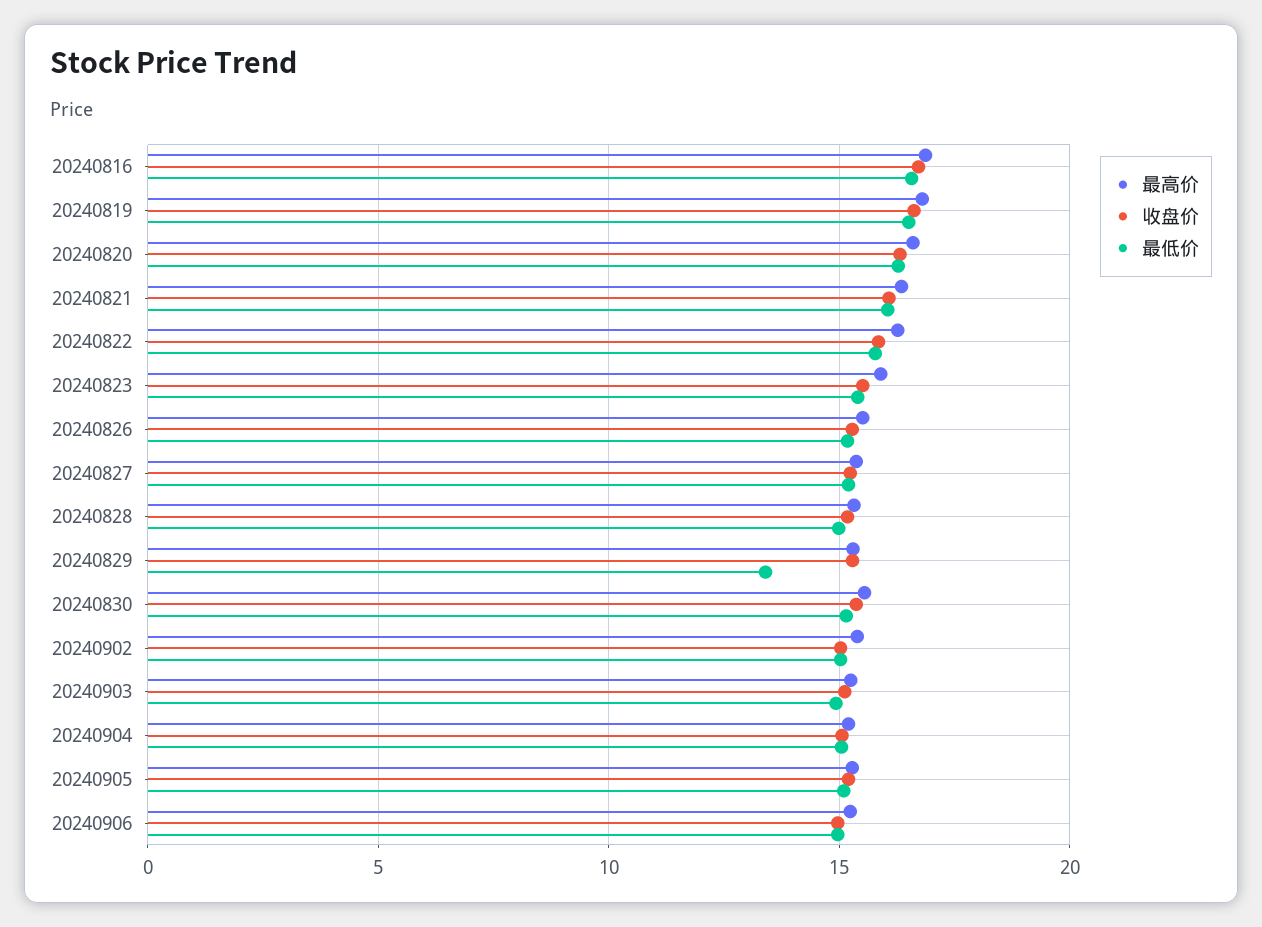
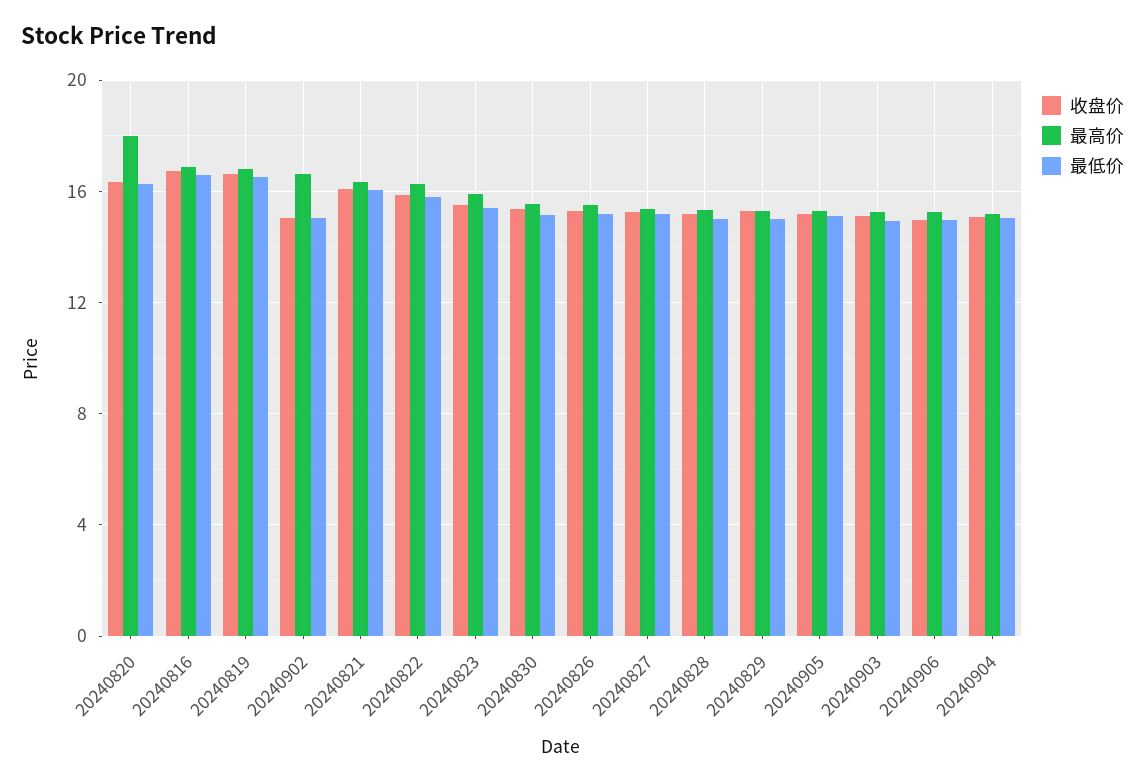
  {
    "最高价": {
      "20240816": 17,
      "20240819": 17,
-     "20240820": 16.5,
+     "20240820": 18,
      "20240821": 16.5,
      "20240822": 16.5,
      "20240823": 16,
      "20240826": 15.5,
      "20240827": 15.5,
      "20240828": 15.5,
      "20240829": 15.5,
      "20240830": 15.5,
-     "20240902": 15.5,
+     "20240902": 16.5,
      "20240903": 15.5,
      "20240904": 15,
      "20240905": 15.5,
      "20240906": 15
    },
    "收盘价": {
      "20240816": 16.5,
      "20240819": 16.5,
      "20240820": 16.5,
      "20240821": 16,
      "20240822": 16,
      "20240823": 15.5,
      "20240826": 15.5,
      "20240827": 15,
      "20240828": 15,
      "20240829": 15.5,
      "20240830": 15.5,
      "20240902": 15,
      "20240903": 15,
      "20240904": 15,
      "20240905": 15,
      "20240906": 15
    },
    "最低价": {
      "20240816": 16.5,
      "20240819": 16.5,
      "20240820": 16.5,
      "20240821": 16,
      "20240822": 16,
      "20240823": 15.5,
      "20240826": 15,
      "20240827": 15,
      "20240828": 15,
-     "20240829": 13.5,
+     "20240829": 15,
      "20240830": 15,
      "20240902": 15,
      "20240903": 15,
      "20240904": 15,
      "20240905": 15,
      "20240906": 15
    }
  }

